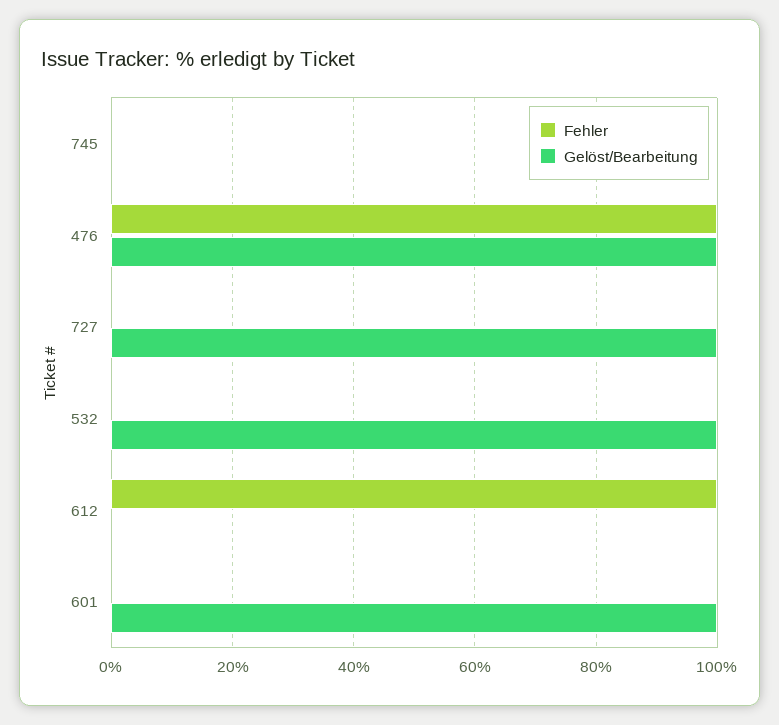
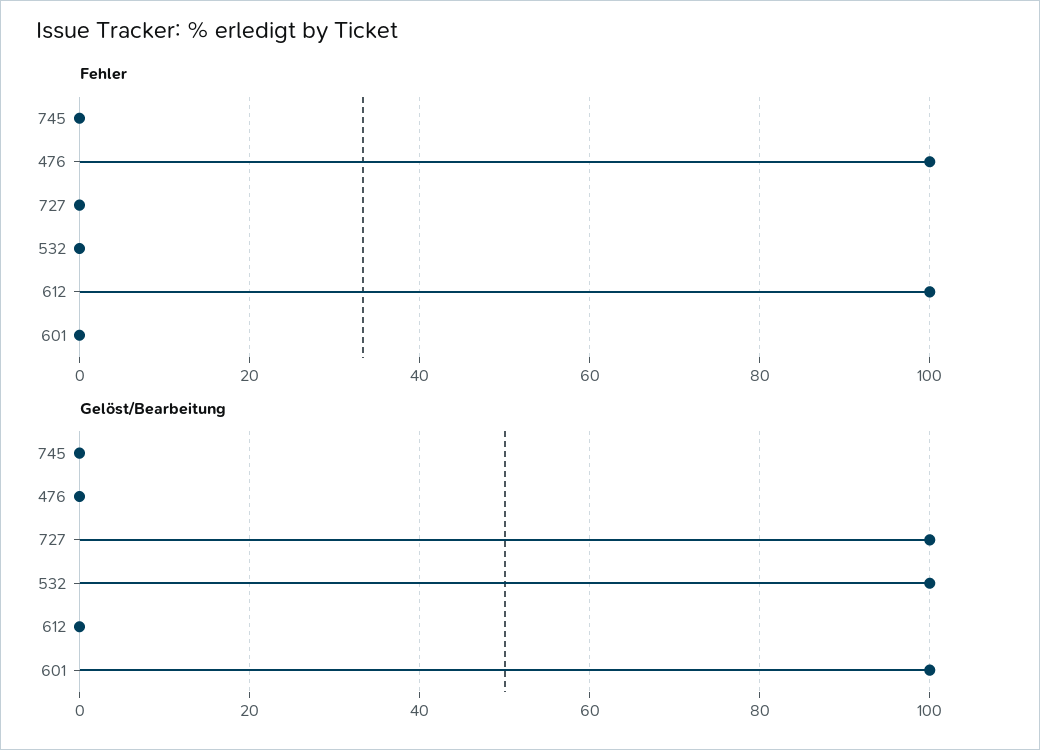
  {
    "Fehler": {
      "745": 0,
      "476": 100,
      "727": 0,
      "532": 0,
      "612": 100,
      "601": 0
    },
    "Gelöst/Bearbeitung": {
      "745": 0,
-     "476": 100,
+     "476": 0,
      "727": 100,
      "532": 100,
      "612": 0,
      "601": 100
    }
  }

